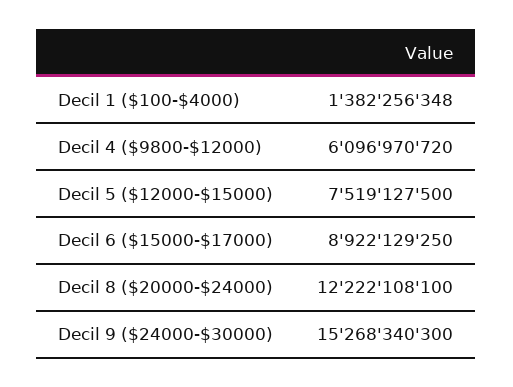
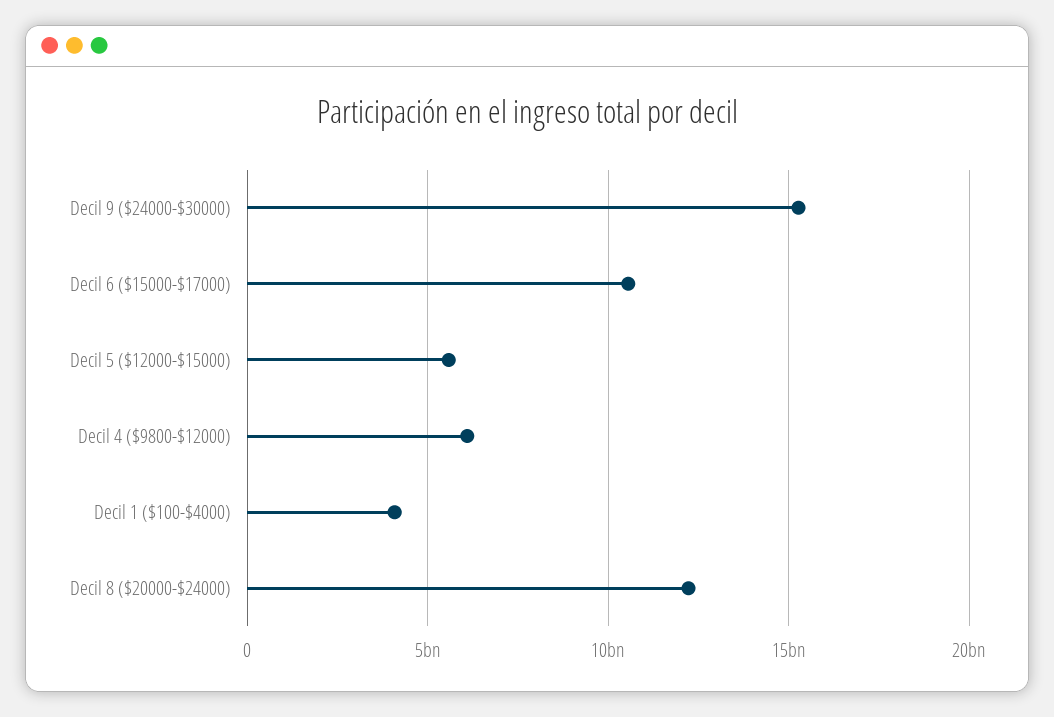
  {
-   "Decil 1 ($100-$4000)": 1382256348,
+   "Decil 1 ($100-$4000)": 4000000000,
    "Decil 4 ($9800-$12000)": 6096970720,
-   "Decil 5 ($12000-$15000)": 7519127500,
+   "Decil 5 ($12000-$15000)": 5500000000,
-   "Decil 6 ($15000-$17000)": 8922129250,
+   "Decil 6 ($15000-$17000)": 10500000000,
    "Decil 8 ($20000-$24000)": 12222108100,
    "Decil 9 ($24000-$30000)": 15268340300
  }

